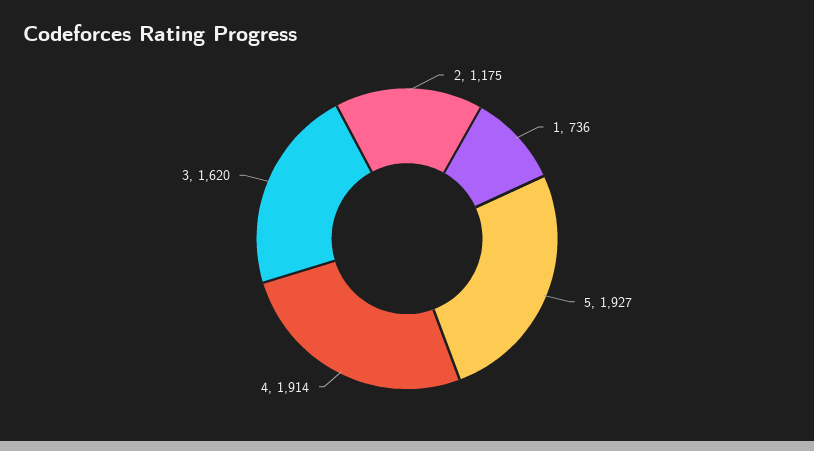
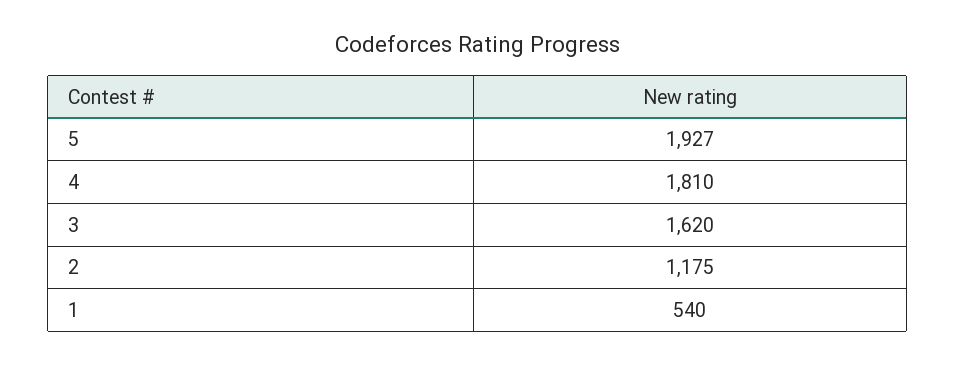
  {
    "2": 1175,
-   "1": 736,
+   "1": 540,
    "5": 1927,
-   "4": 1914,
+   "4": 1810,
    "3": 1620
  }

